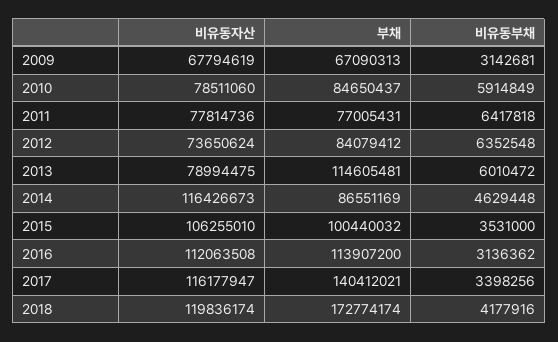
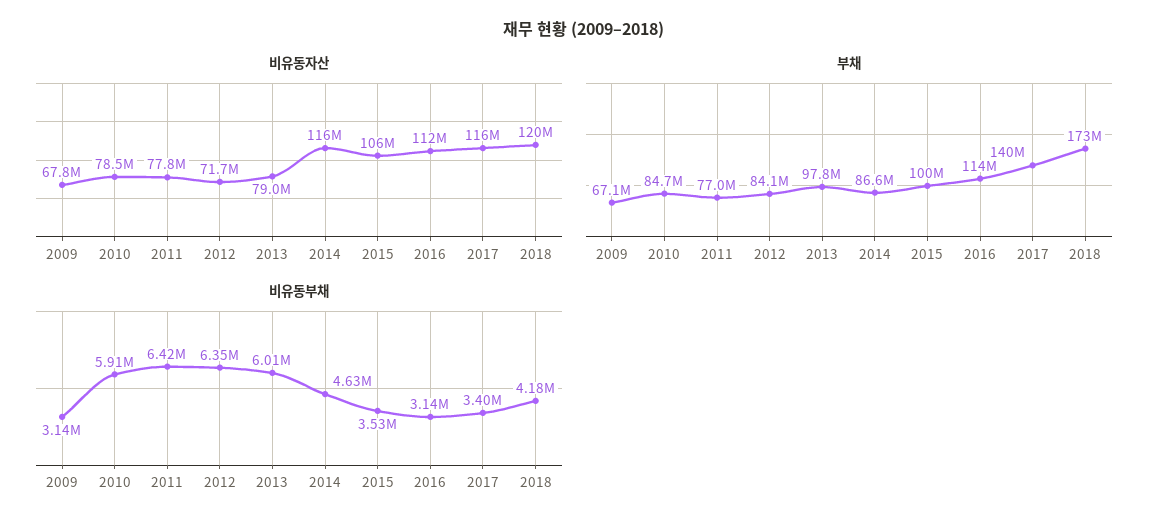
  {
    "비유동자산": {
      "2009": 67794619,
      "2010": 78511060,
      "2011": 77814736,
-     "2012": 73650624,
+     "2012": 71700000,
      "2013": 78994475,
      "2014": 116426673,
      "2015": 106255010,
      "2016": 112063508,
      "2017": 116177947,
      "2018": 119836174
    },
    "부채": {
      "2009": 67090313,
      "2010": 84650437,
      "2011": 77005431,
      "2012": 84079412,
-     "2013": 114605481,
+     "2013": 97800000,
      "2014": 86551169,
      "2015": 100440032,
      "2016": 113907200,
      "2017": 140412021,
      "2018": 172774174
    },
    "비유동부채": {
      "2009": 3142681,
      "2010": 5914849,
      "2011": 6417818,
      "2012": 6352548,
      "2013": 6010472,
      "2014": 4629448,
      "2015": 3531000,
      "2016": 3136362,
      "2017": 3398256,
      "2018": 4177916
    }
  }

